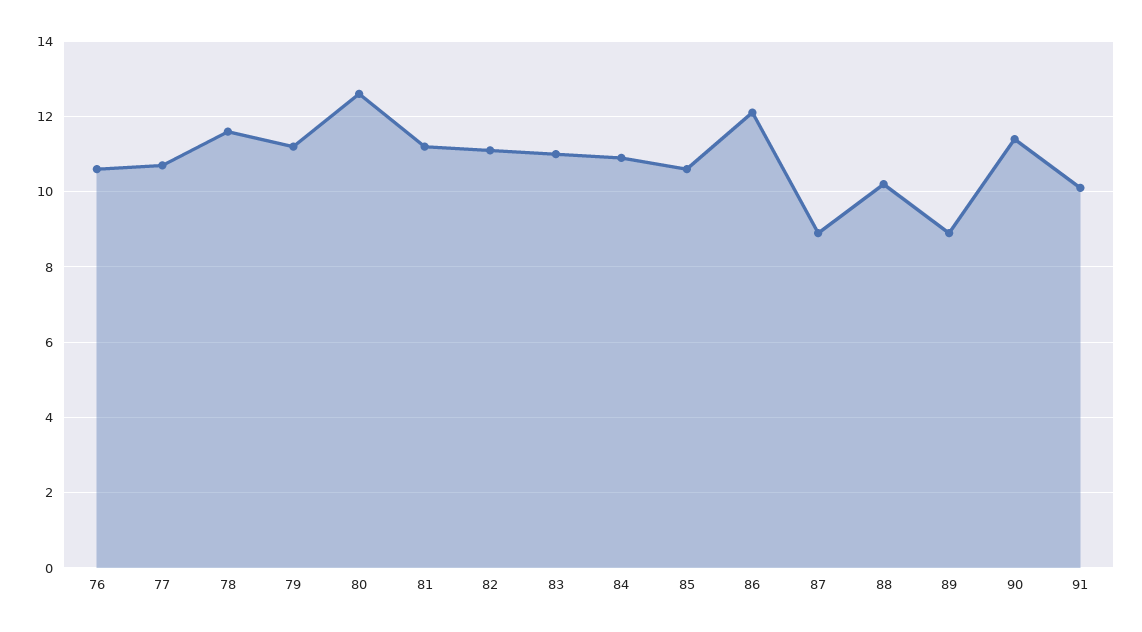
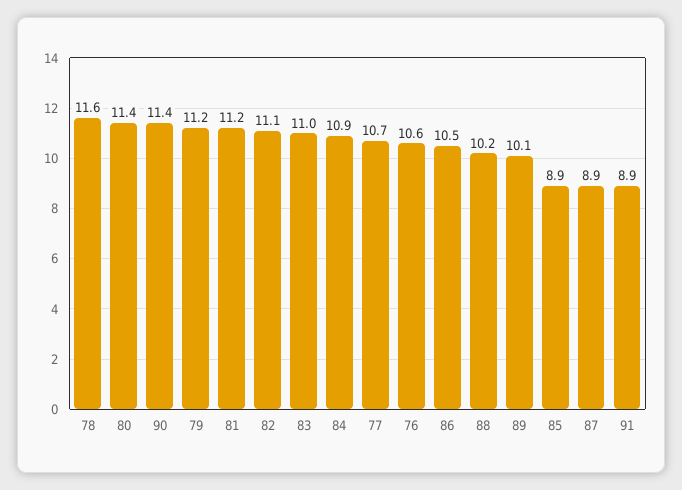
  {
    "76": 10.6,
    "77": 10.7,
    "78": 11.6,
    "79": 11.2,
-   "80": 12.5,
+   "80": 11.4,
    "81": 11.2,
    "82": 11.1,
    "83": 11,
    "84": 10.9,
-   "85": 10.5,
+   "85": 8.9,
-   "86": 12,
+   "86": 10.5,
    "87": 8.9,
    "88": 10.2,
-   "89": 9,
+   "89": 10.1,
    "90": 11.4,
-   "91": 10
+   "91": 8.9
  }

